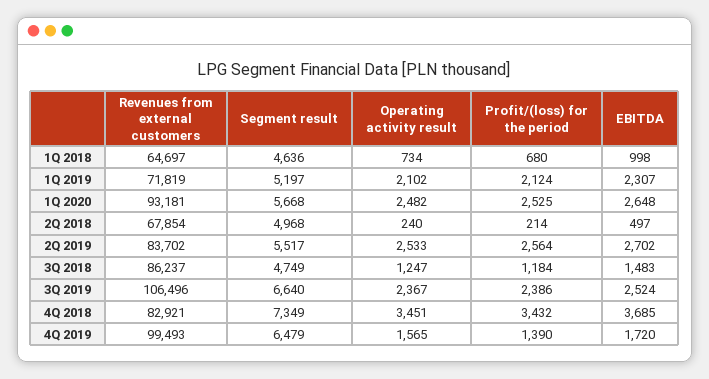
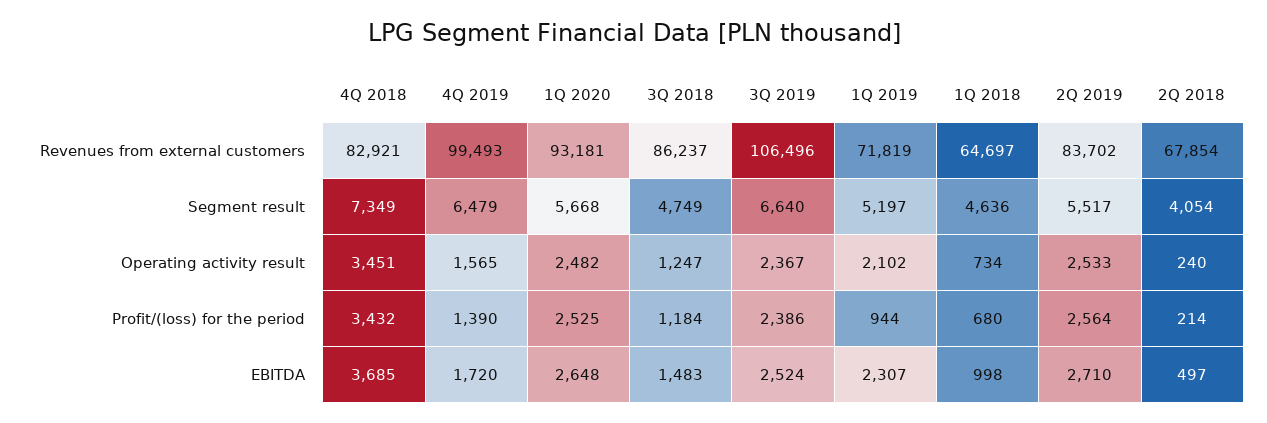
  {
    "Revenues from external customers": {
      "1Q 2018": 64697,
      "1Q 2019": 71819,
      "1Q 2020": 93181,
      "2Q 2018": 67854,
      "2Q 2019": 83702,
      "3Q 2018": 86237,
      "3Q 2019": 106496,
      "4Q 2018": 82921,
      "4Q 2019": 99493
    },
    "Segment result": {
      "1Q 2018": 4636,
      "1Q 2019": 5197,
      "1Q 2020": 5668,
-     "2Q 2018": 4968,
+     "2Q 2018": 4054,
      "2Q 2019": 5517,
      "3Q 2018": 4749,
      "3Q 2019": 6640,
      "4Q 2018": 7349,
      "4Q 2019": 6479
    },
    "Operating activity result": {
      "1Q 2018": 734,
      "1Q 2019": 2102,
      "1Q 2020": 2482,
      "2Q 2018": 240,
      "2Q 2019": 2533,
      "3Q 2018": 1247,
      "3Q 2019": 2367,
      "4Q 2018": 3451,
      "4Q 2019": 1565
    },
    "Profit/(loss) for the period": {
      "1Q 2018": 680,
-     "1Q 2019": 2124,
+     "1Q 2019": 944,
      "1Q 2020": 2525,
      "2Q 2018": 214,
      "2Q 2019": 2564,
      "3Q 2018": 1184,
      "3Q 2019": 2386,
      "4Q 2018": 3432,
      "4Q 2019": 1390
    },
    "EBITDA": {
      "1Q 2018": 998,
      "1Q 2019": 2307,
      "1Q 2020": 2648,
      "2Q 2018": 497,
-     "2Q 2019": 2702,
+     "2Q 2019": 2710,
      "3Q 2018": 1483,
      "3Q 2019": 2524,
      "4Q 2018": 3685,
      "4Q 2019": 1720
    }
  }

